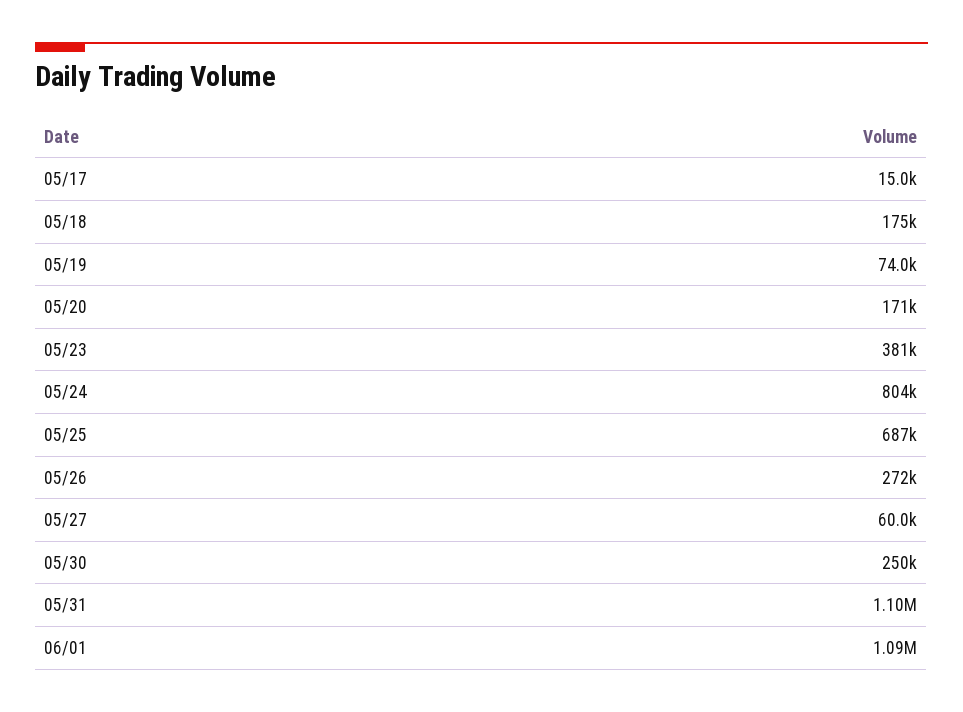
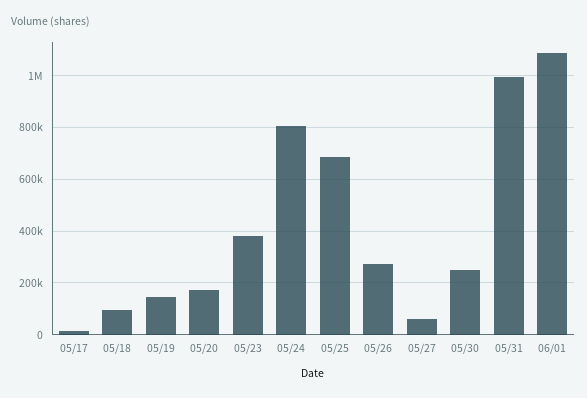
  {
    "05/17": 15000,
-   "05/18": 175000,
+   "05/18": 100000,
-   "05/19": 74000,
+   "05/19": 150000,
    "05/20": 171000,
    "05/23": 381000,
    "05/24": 804000,
    "05/25": 687000,
    "05/26": 272000,
    "05/27": 60000,
    "05/30": 250000,
-   "05/31": 1100000,
+   "05/31": 1000000,
    "06/01": 1090000
  }

